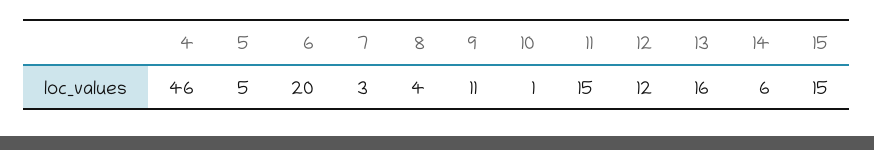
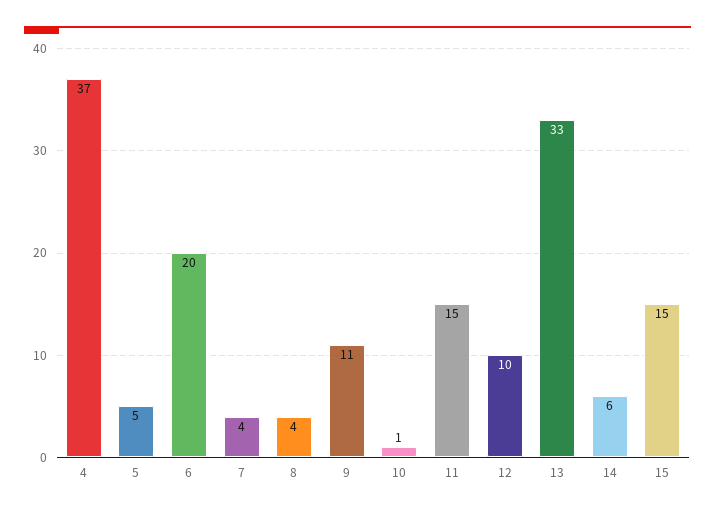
  {
-   "4": 46,
+   "4": 37,
    "5": 5,
    "6": 20,
-   "7": 3,
+   "7": 4,
    "8": 4,
    "9": 11,
    "10": 1,
    "11": 15,
-   "12": 12,
+   "12": 10,
-   "13": 16,
+   "13": 33,
    "14": 6,
    "15": 15
  }

